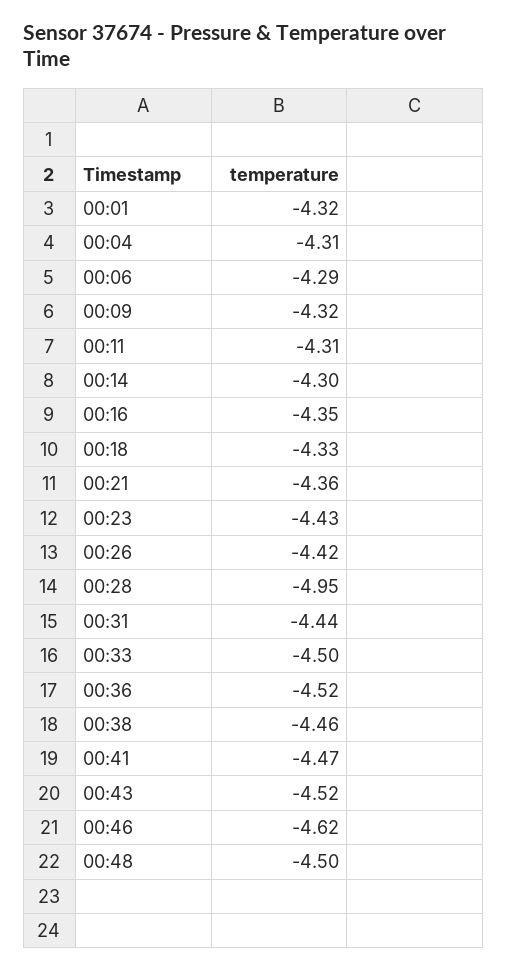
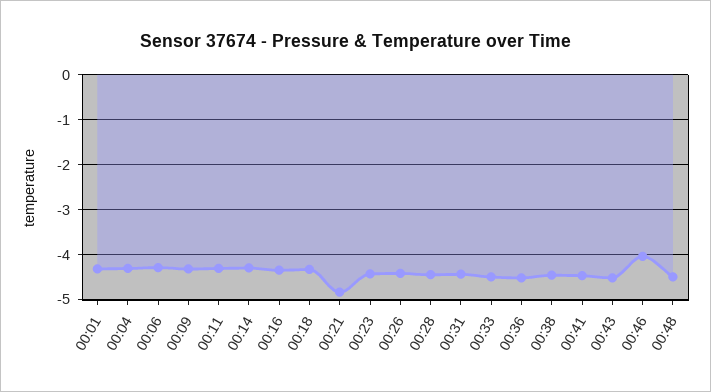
  {
    "00:01": -4.32,
    "00:04": -4.31,
    "00:06": -4.29,
    "00:09": -4.32,
    "00:11": -4.31,
    "00:14": -4.3,
    "00:16": -4.35,
    "00:18": -4.33,
-   "00:21": -4.36,
+   "00:21": -4.8,
    "00:23": -4.43,
    "00:26": -4.42,
-   "00:28": -4.95,
+   "00:28": -4.4,
    "00:31": -4.44,
    "00:33": -4.5,
    "00:36": -4.52,
    "00:38": -4.46,
    "00:41": -4.47,
    "00:43": -4.52,
-   "00:46": -4.62,
+   "00:46": -4,
    "00:48": -4.5
  }

